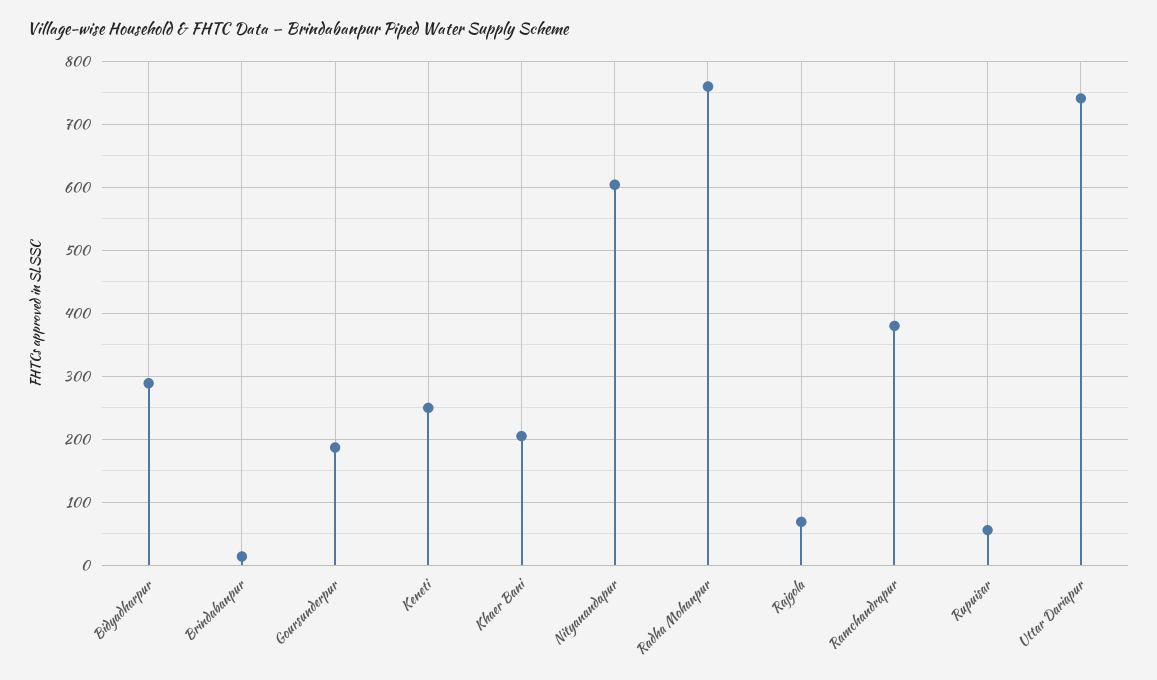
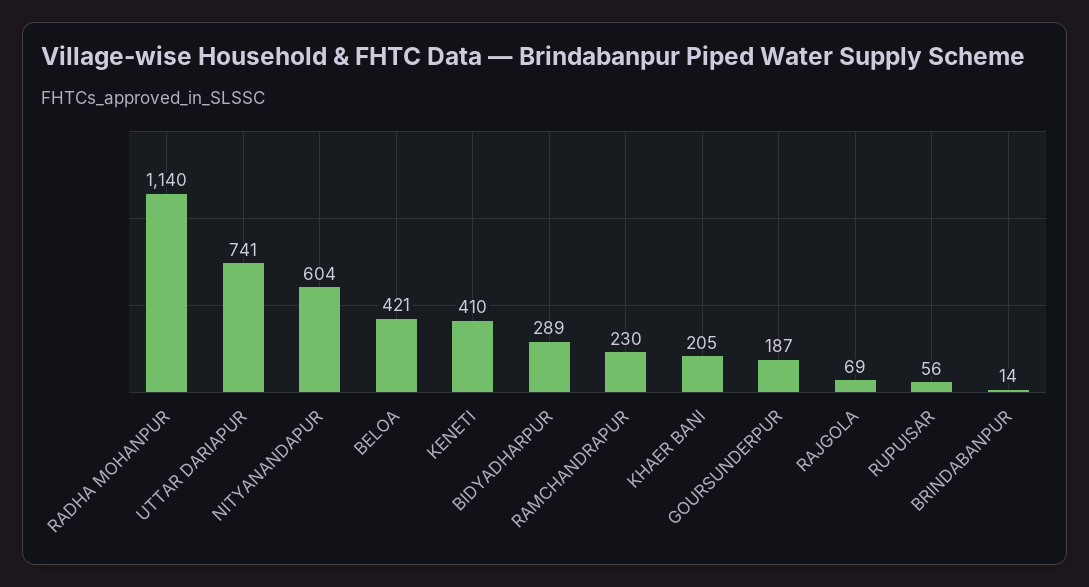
  {
    "Bidyadharpur": 289,
    "Brindabanpur": 14,
    "Goursunderpur": 187,
-   "Keneti": 250,
+   "Keneti": 410,
    "Khaer Bani": 205,
    "Nityanandapur": 604,
-   "Radha Mohanpur": 760,
+   "Radha Mohanpur": 1140,
    "Rajgola": 69,
-   "Ramchandrapur": 380,
+   "Ramchandrapur": 230,
    "Rupuisar": 56,
-   "Uttar Dariapur": 741
+   "Uttar Dariapur": 741,
+   "BELOA": 421
  }

